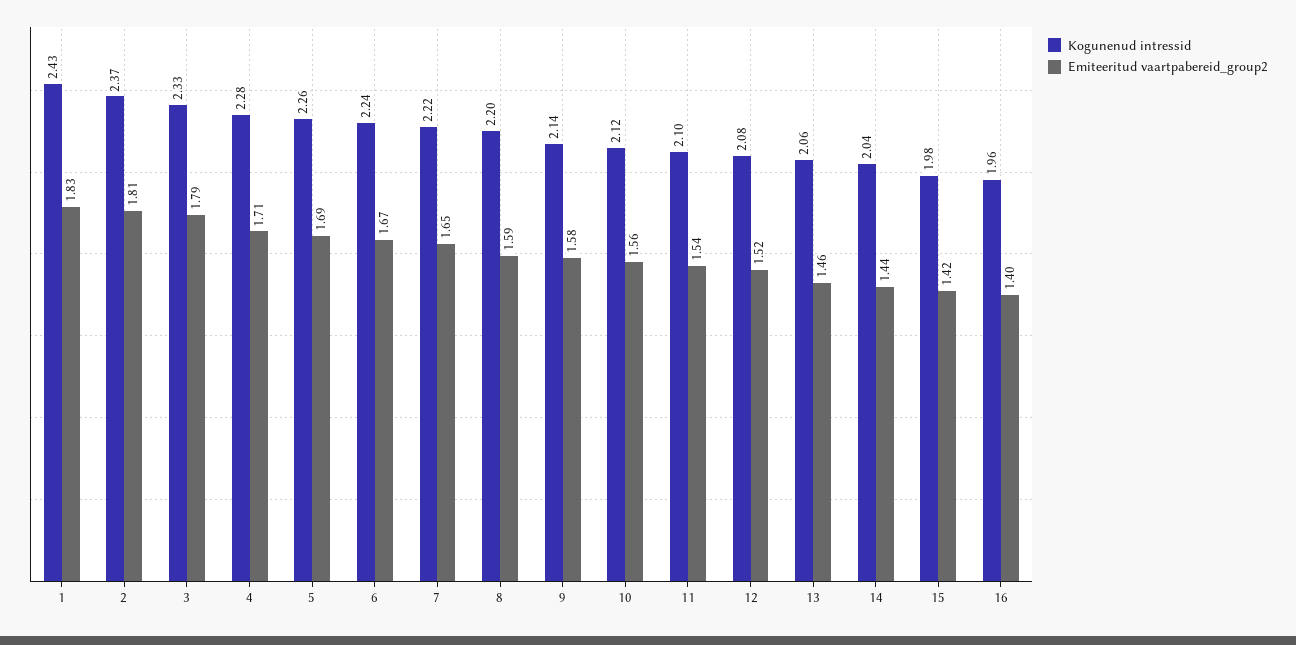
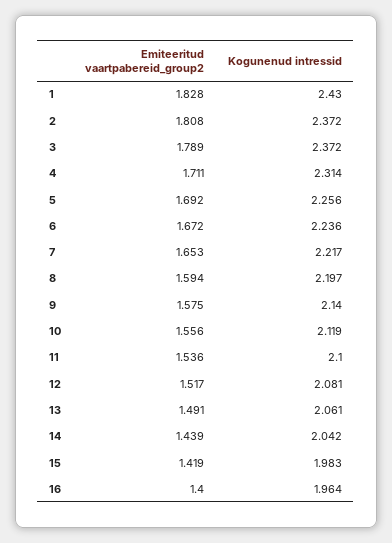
  {
    "Kogunenud intressid": {
      "1": 2.43,
      "2": 2.372,
-     "3": 2.33,
+     "3": 2.372,
-     "4": 2.28,
+     "4": 2.314,
      "5": 2.256,
      "6": 2.236,
      "7": 2.217,
      "8": 2.197,
      "9": 2.14,
      "10": 2.119,
      "11": 2.1,
      "12": 2.081,
      "13": 2.061,
      "14": 2.042,
      "15": 1.983,
      "16": 1.964
    },
    "Emiteeritud vaartpabereid_group2": {
      "1": 1.828,
      "2": 1.808,
      "3": 1.789,
      "4": 1.711,
      "5": 1.692,
      "6": 1.672,
      "7": 1.653,
      "8": 1.594,
      "9": 1.575,
      "10": 1.556,
      "11": 1.536,
      "12": 1.517,
-     "13": 1.46,
+     "13": 1.491,
      "14": 1.439,
      "15": 1.419,
      "16": 1.4
    }
  }

